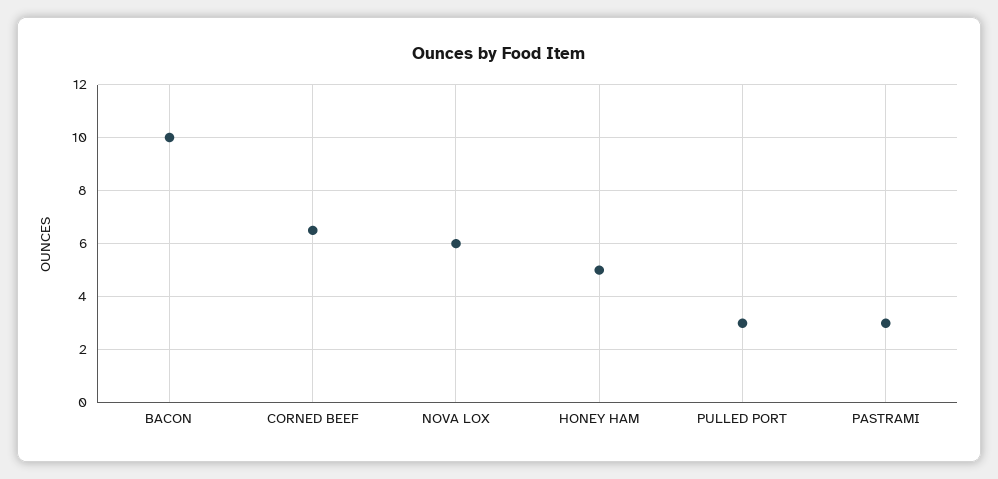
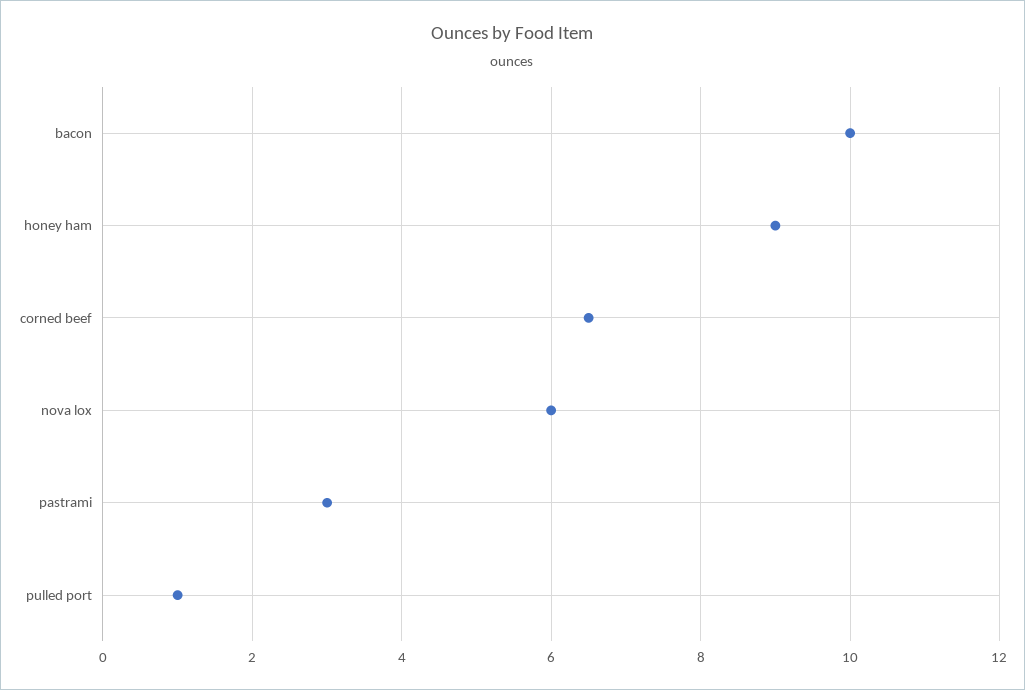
  {
    "BACON": 10,
    "CORNED BEEF": 6.5,
    "NOVA LOX": 6,
-   "HONEY HAM": 5,
+   "HONEY HAM": 9,
-   "PULLED PORT": 3,
+   "PULLED PORT": 1,
    "PASTRAMI": 3
  }

